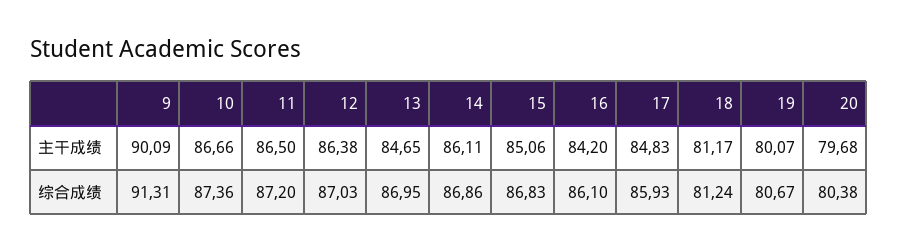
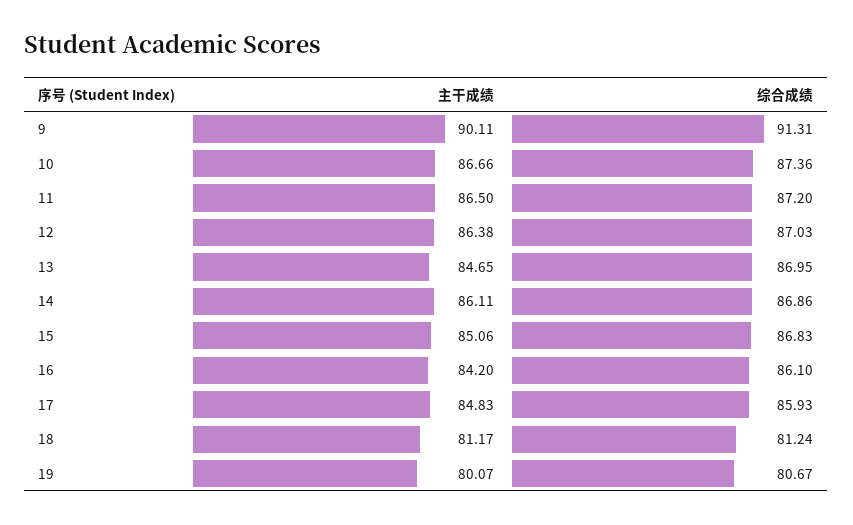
  {
    "9": {
-     "主干成绩": 90.09,
+     "主干成绩": 90.11,
      "综合成绩": 91.31
    },
    "10": {
      "主干成绩": 86.66,
      "综合成绩": 87.36
    },
    "11": {
      "主干成绩": 86.5,
      "综合成绩": 87.2
    },
    "12": {
      "主干成绩": 86.38,
      "综合成绩": 87.03
    },
    "13": {
      "主干成绩": 84.65,
      "综合成绩": 86.95
    },
    "14": {
      "主干成绩": 86.11,
      "综合成绩": 86.86
    },
    "15": {
      "主干成绩": 85.06,
      "综合成绩": 86.83
    },
    "16": {
      "主干成绩": 84.2,
      "综合成绩": 86.1
    },
    "17": {
      "主干成绩": 84.83,
      "综合成绩": 85.93
    },
    "18": {
      "主干成绩": 81.17,
      "综合成绩": 81.24
    },
    "19": {
      "主干成绩": 80.07,
      "综合成绩": 80.67
-   },
+   }
-   "20": {
-     "主干成绩": 79.68,
-     "综合成绩": 80.38
-   }
  }

